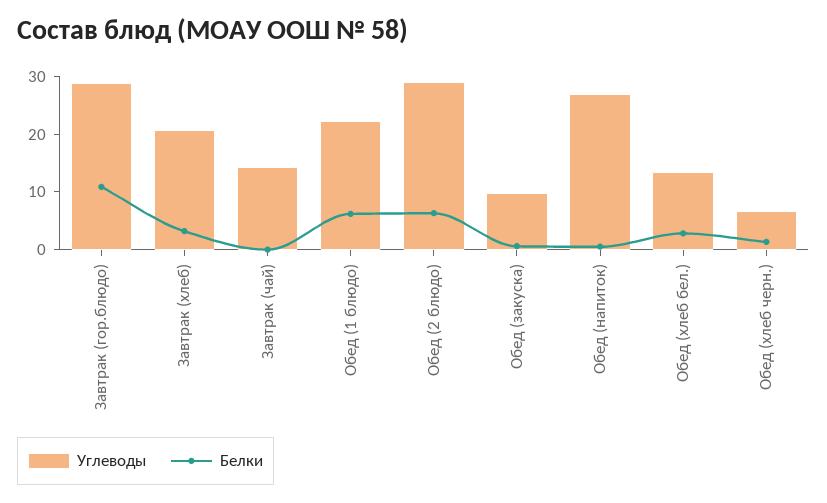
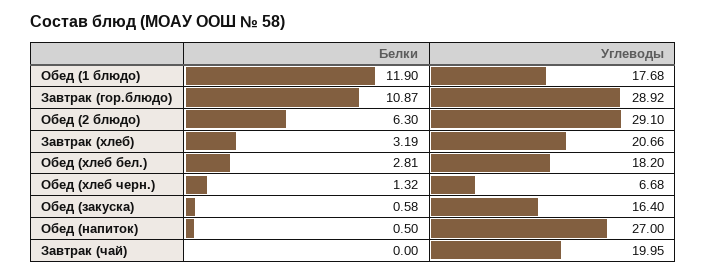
  {
    "Углеводы": {
      "Завтрак (гор.блюдо)": 28.92,
      "Завтрак (хлеб)": 20.66,
-     "Завтрак (чай)": 14,
+     "Завтрак (чай)": 19.95,
-     "Обед (1 блюдо)": 22,
+     "Обед (1 блюдо)": 17.68,
      "Обед (2 блюдо)": 29.1,
-     "Обед (закуска)": 10,
+     "Обед (закуска)": 16.4,
      "Обед (напиток)": 27,
-     "Обед (хлеб бел.)": 14,
+     "Обед (хлеб бел.)": 18.2,
      "Обед (хлеб черн.)": 6.68
    },
    "Белки": {
      "Завтрак (гор.блюдо)": 10.87,
      "Завтрак (хлеб)": 3.19,
      "Завтрак (чай)": 0,
-     "Обед (1 блюдо)": 6,
+     "Обед (1 блюдо)": 11.9,
      "Обед (2 блюдо)": 6.3,
      "Обед (закуска)": 0.58,
      "Обед (напиток)": 0.5,
      "Обед (хлеб бел.)": 2.81,
      "Обед (хлеб черн.)": 1.32
    }
  }

